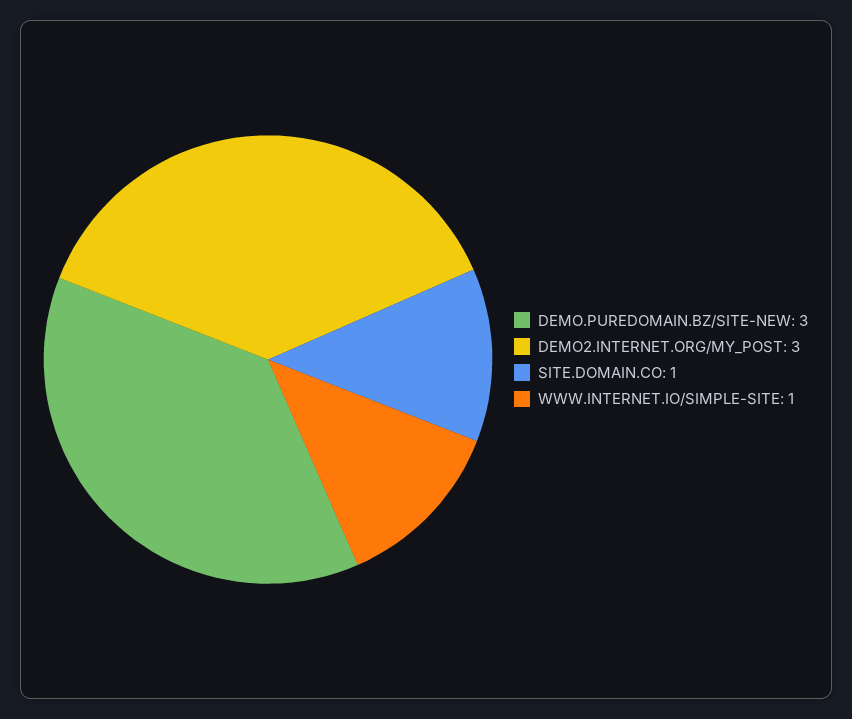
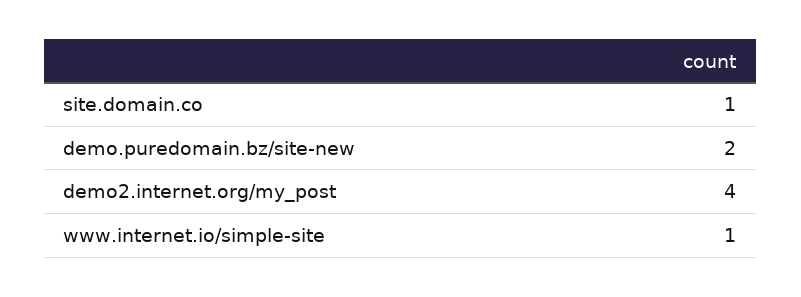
  {
-   "DEMO.PUREDOMAIN.BZ/SITE-NEW": 3,
+   "DEMO.PUREDOMAIN.BZ/SITE-NEW": 2,
-   "DEMO2.INTERNET.ORG/MY_POST": 3,
+   "DEMO2.INTERNET.ORG/MY_POST": 4,
    "SITE.DOMAIN.CO": 1,
    "WWW.INTERNET.IO/SIMPLE-SITE": 1
  }

